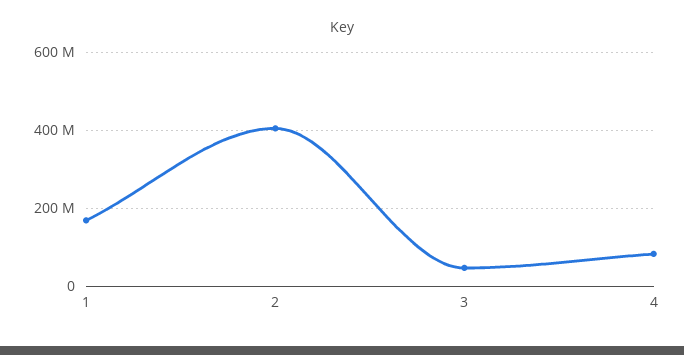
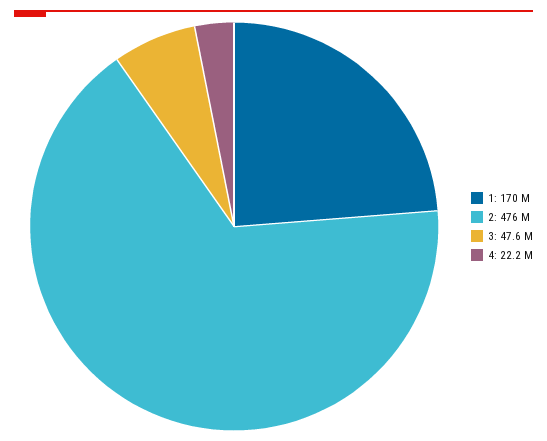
  {
    "1": 170000000,
-   "2": 400000000,
+   "2": 476000000,
    "3": 47600000,
-   "4": 80000000
+   "4": 22200000
  }

